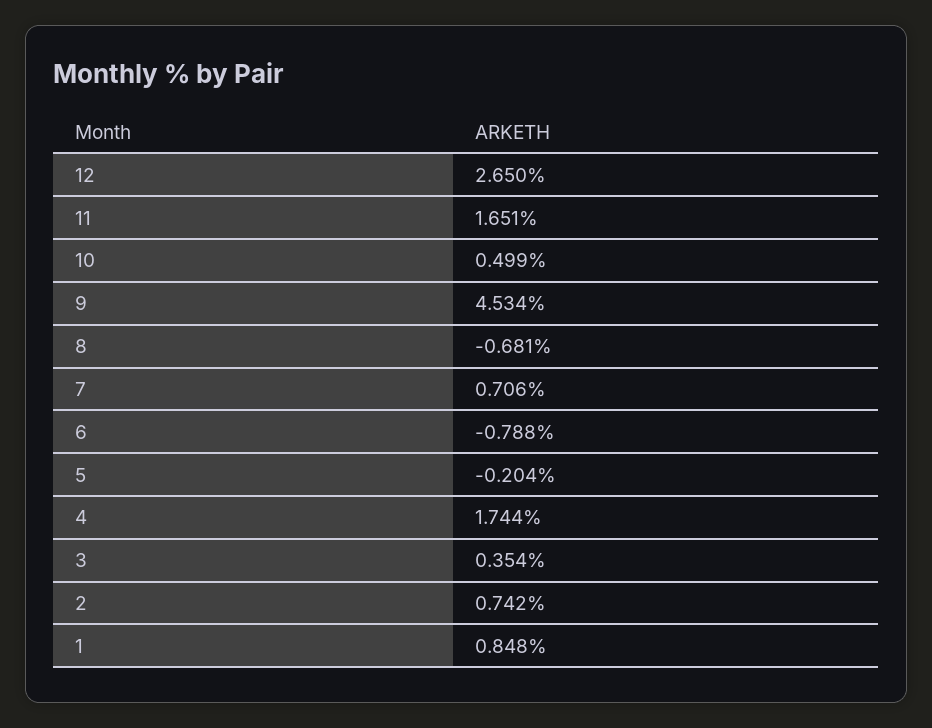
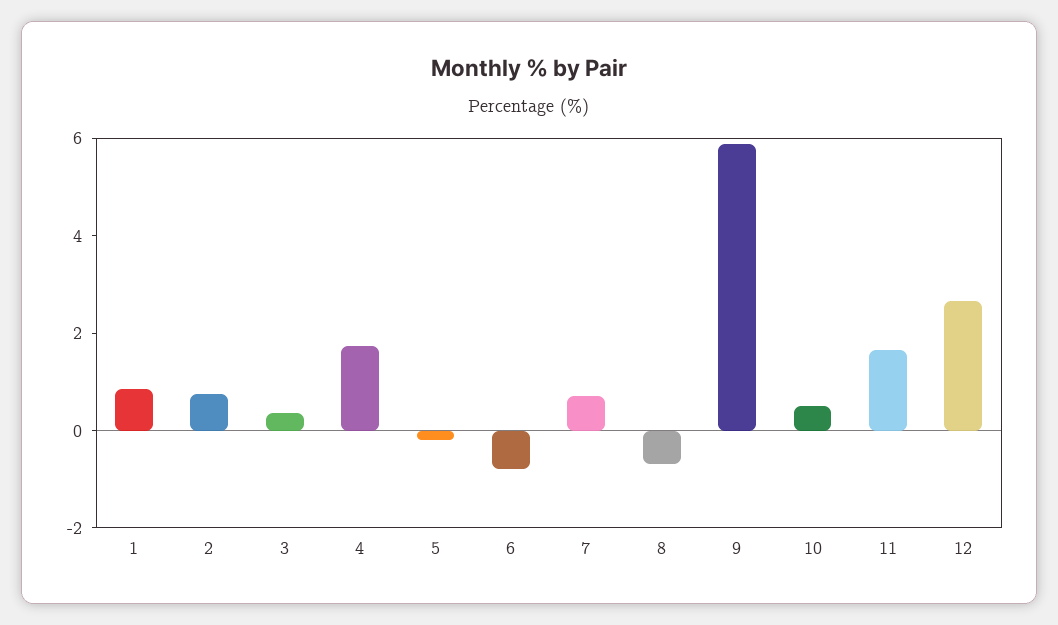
  {
    "12": 2.65,
    "11": 1.651,
    "10": 0.499,
-   "9": 4.534,
+   "9": 6,
    "8": -0.681,
    "7": 0.706,
    "6": -0.788,
    "5": -0.204,
    "4": 1.744,
    "3": 0.354,
    "2": 0.742,
    "1": 0.848
  }

